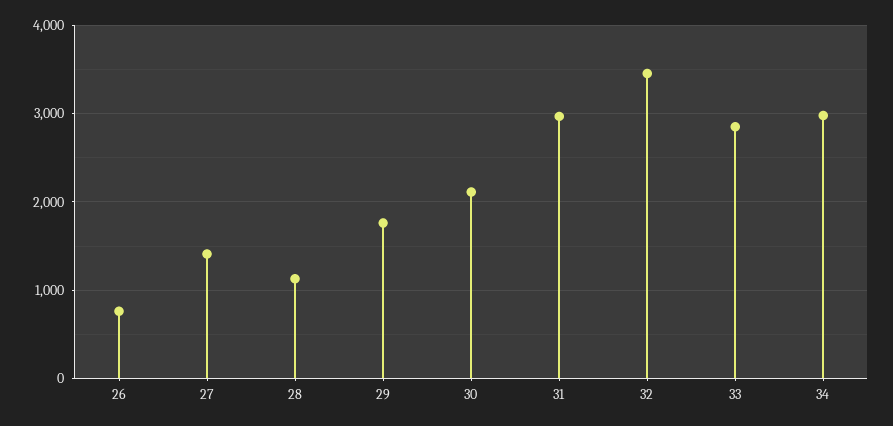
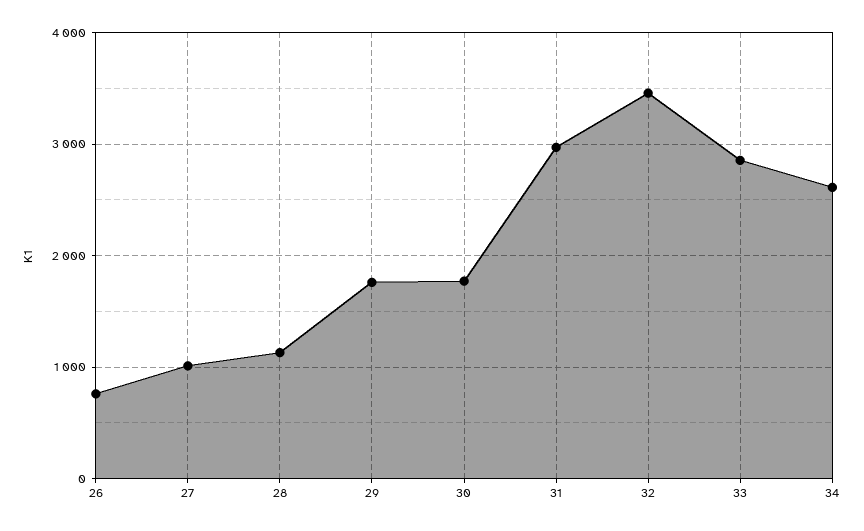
  {
    "26": 800,
-   "27": 1400,
+   "27": 1000,
    "28": 1100,
    "29": 1800,
-   "30": 2100,
+   "30": 1800,
    "31": 3000,
    "32": 3500,
    "33": 2900,
-   "34": 3000
+   "34": 2600
  }

